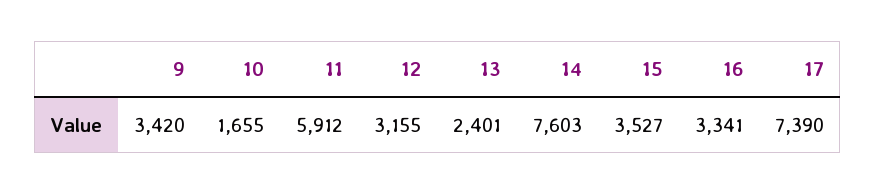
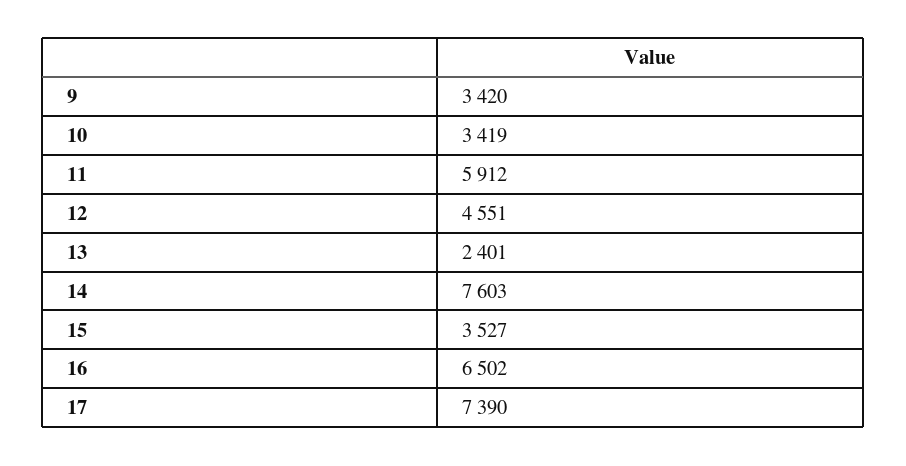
  {
    "9": 3420,
-   "10": 1655,
+   "10": 3419,
    "11": 5912,
-   "12": 3155,
+   "12": 4551,
    "13": 2401,
    "14": 7603,
    "15": 3527,
-   "16": 3341,
+   "16": 6502,
    "17": 7390
  }

